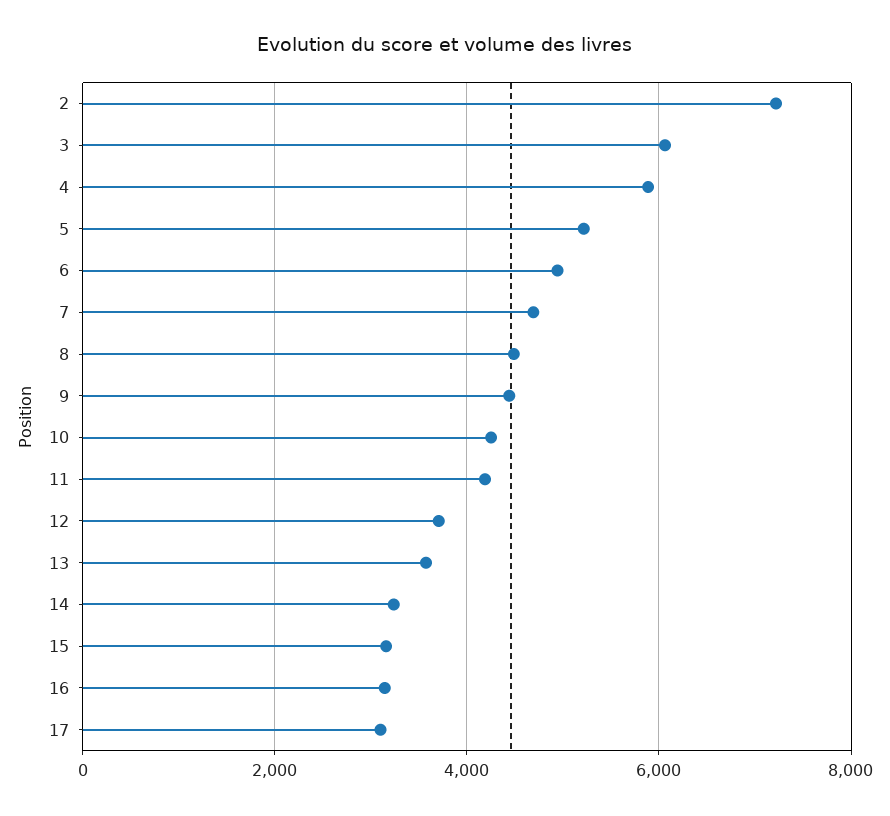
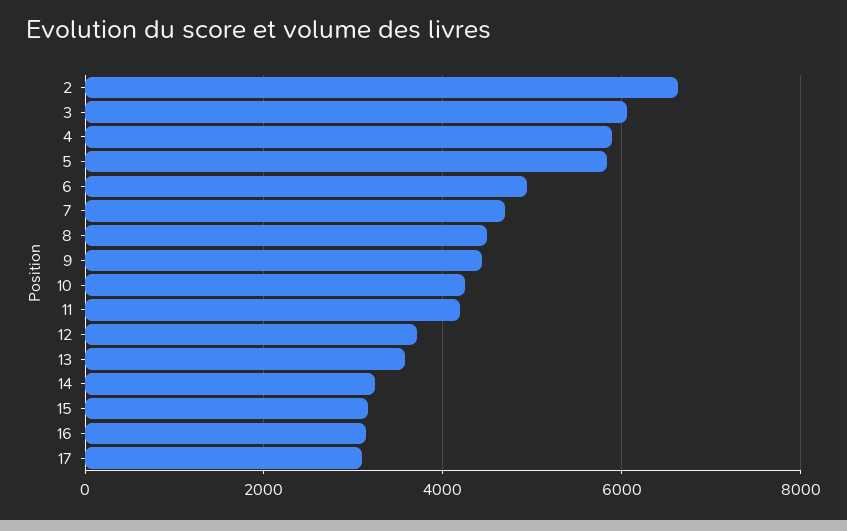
  {
-   "2": 7200,
+   "2": 6600,
    "3": 6000,
    "4": 5800,
-   "5": 5200,
+   "5": 5800,
    "6": 5000,
    "7": 4600,
    "8": 4400,
    "9": 4400,
    "10": 4200,
    "11": 4200,
    "12": 3800,
    "13": 3600,
    "14": 3200,
    "15": 3200,
    "16": 3200,
    "17": 3200
  }

